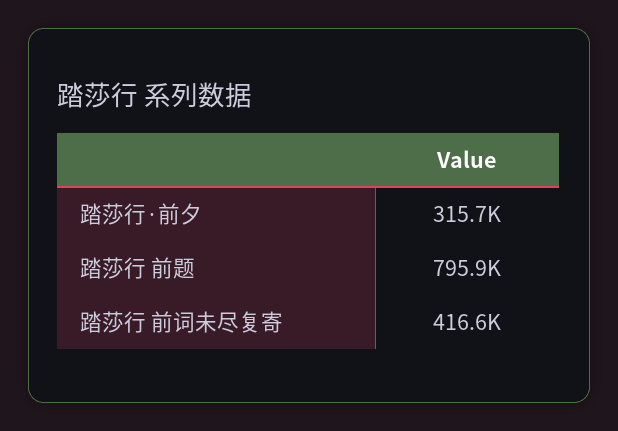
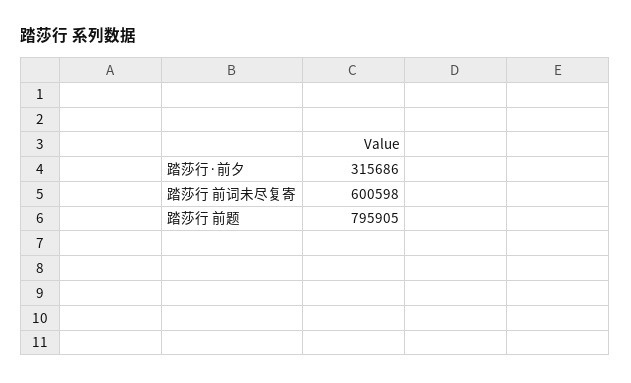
  {
    "踏莎行·前夕": 315686,
    "踏莎行 前题": 795905,
-   "踏莎行 前词未尽复寄": 416600
+   "踏莎行 前词未尽复寄": 600598
  }

